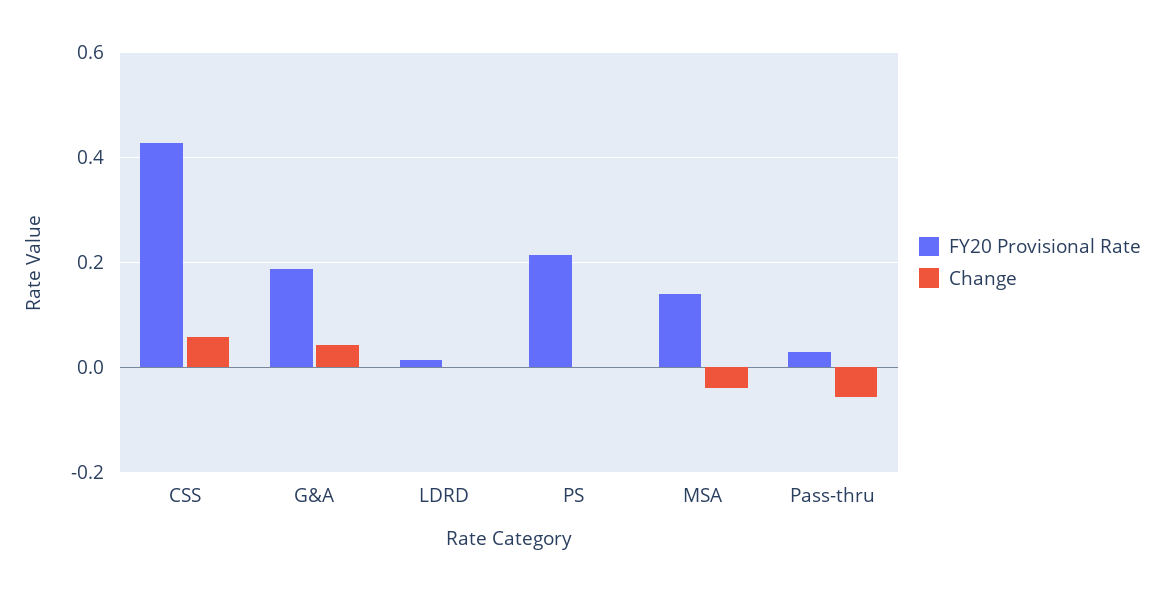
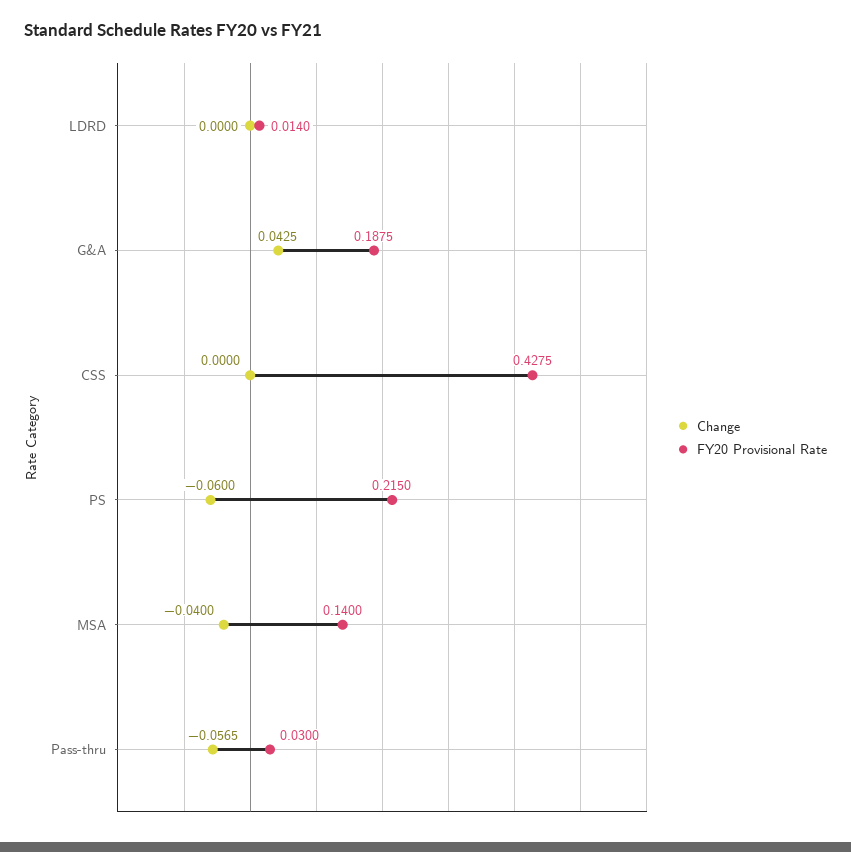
  {
    "FY20 Provisional Rate": {
      "CSS": 0.4275,
      "G&A": 0.1875,
      "LDRD": 0.014,
      "PS": 0.215,
      "MSA": 0.14,
      "Pass-thru": 0.03
    },
    "Change": {
-     "CSS": 0.06,
+     "CSS": 0,
      "G&A": 0.0425,
      "LDRD": 0,
-     "PS": 0,
+     "PS": -0.06,
      "MSA": -0.04,
      "Pass-thru": -0.0565
    }
  }

